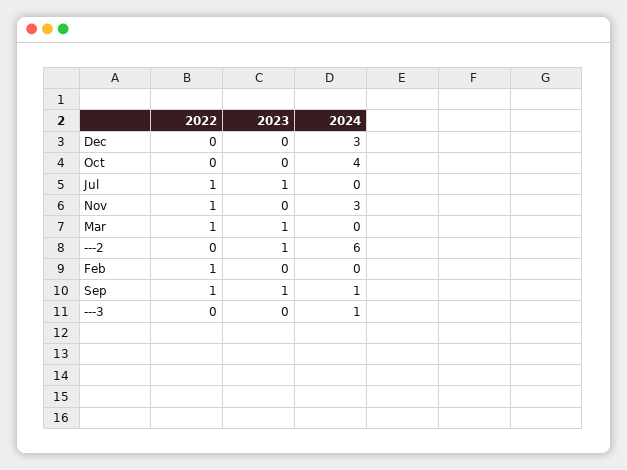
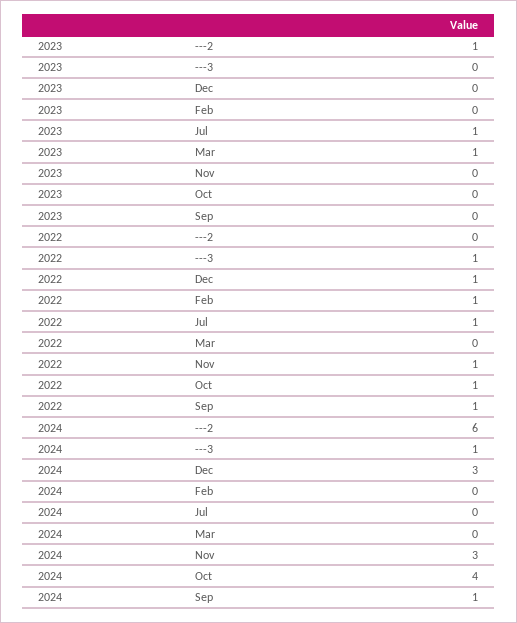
  {
    "2022": {
-     "Dec": 0,
+     "Dec": 1,
-     "Oct": 0,
+     "Oct": 1,
      "Jul": 1,
      "Nov": 1,
-     "Mar": 1,
+     "Mar": 0,
      "---2": 0,
      "Feb": 1,
      "Sep": 1,
-     "---3": 0
+     "---3": 1
    },
    "2023": {
      "Dec": 0,
      "Oct": 0,
      "Jul": 1,
      "Nov": 0,
      "Mar": 1,
      "---2": 1,
      "Feb": 0,
-     "Sep": 1,
+     "Sep": 0,
      "---3": 0
    },
    "2024": {
      "Dec": 3,
      "Oct": 4,
      "Jul": 0,
      "Nov": 3,
      "Mar": 0,
      "---2": 6,
      "Feb": 0,
      "Sep": 1,
      "---3": 1
    }
  }

